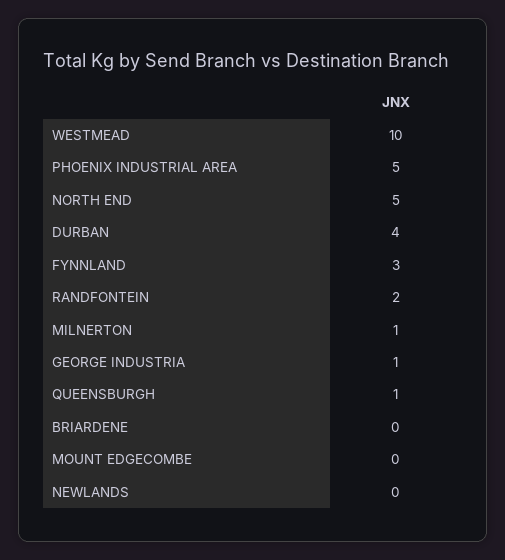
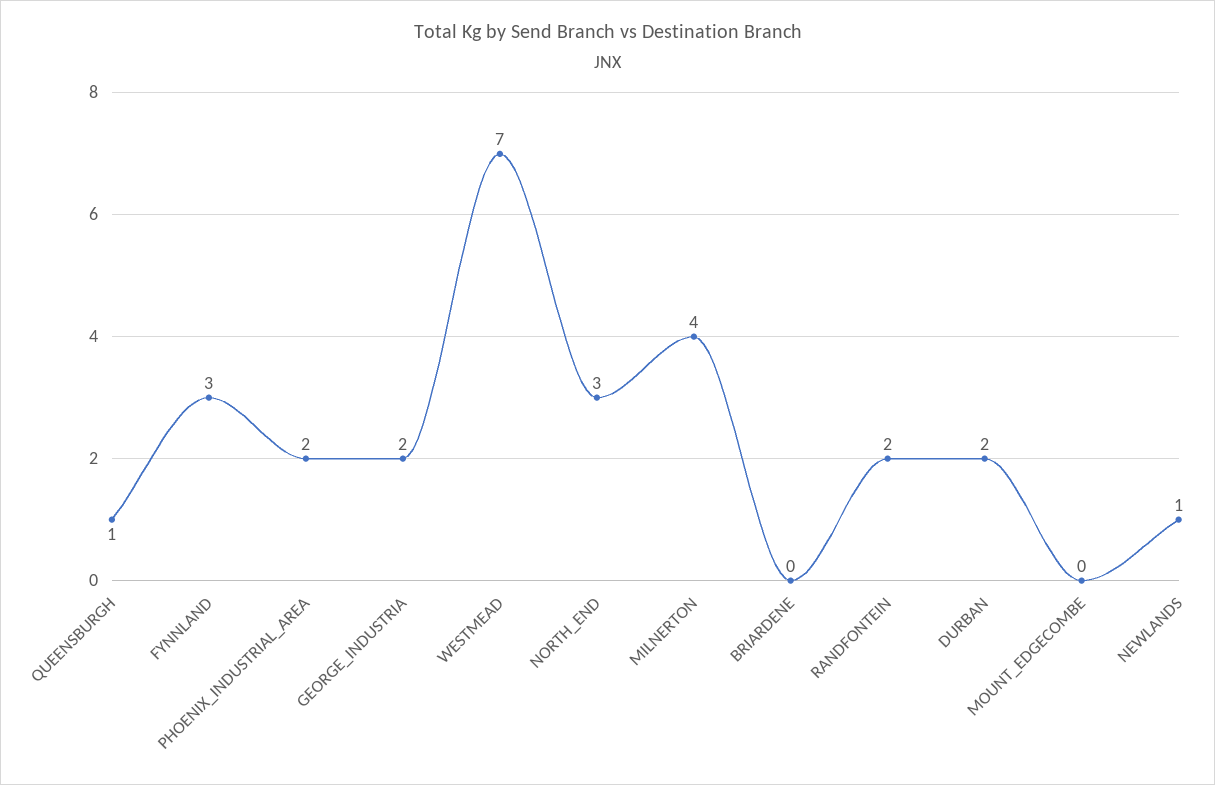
  {
-   "WESTMEAD": 10,
+   "WESTMEAD": 7,
-   "PHOENIX INDUSTRIAL AREA": 5,
+   "PHOENIX INDUSTRIAL AREA": 2,
-   "NORTH END": 5,
+   "NORTH END": 3,
-   "DURBAN": 4,
+   "DURBAN": 2,
    "FYNNLAND": 3,
    "RANDFONTEIN": 2,
-   "MILNERTON": 1,
+   "MILNERTON": 4,
-   "GEORGE INDUSTRIA": 1,
+   "GEORGE INDUSTRIA": 2,
    "QUEENSBURGH": 1,
    "BRIARDENE": 0,
    "MOUNT EDGECOMBE": 0,
-   "NEWLANDS": 0
+   "NEWLANDS": 1
  }

